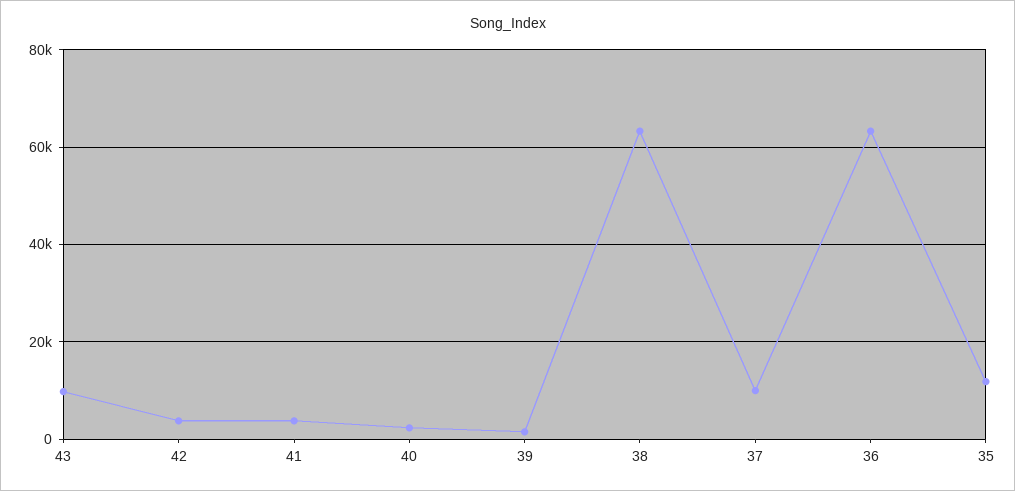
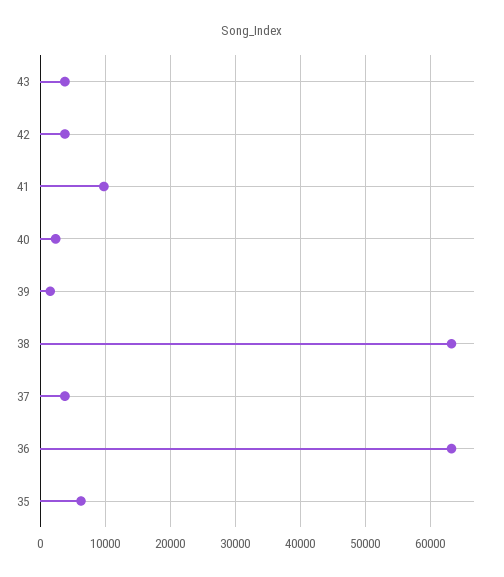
  {
-   "43": 10000,
+   "43": 4000,
    "42": 4000,
-   "41": 4000,
+   "41": 10000,
    "40": 2000,
    "39": 2000,
    "38": 63000,
-   "37": 10000,
+   "37": 4000,
    "36": 63000,
-   "35": 12000
+   "35": 6000
  }

